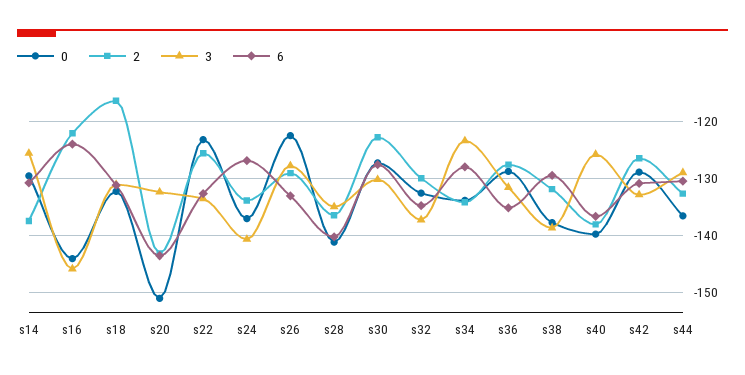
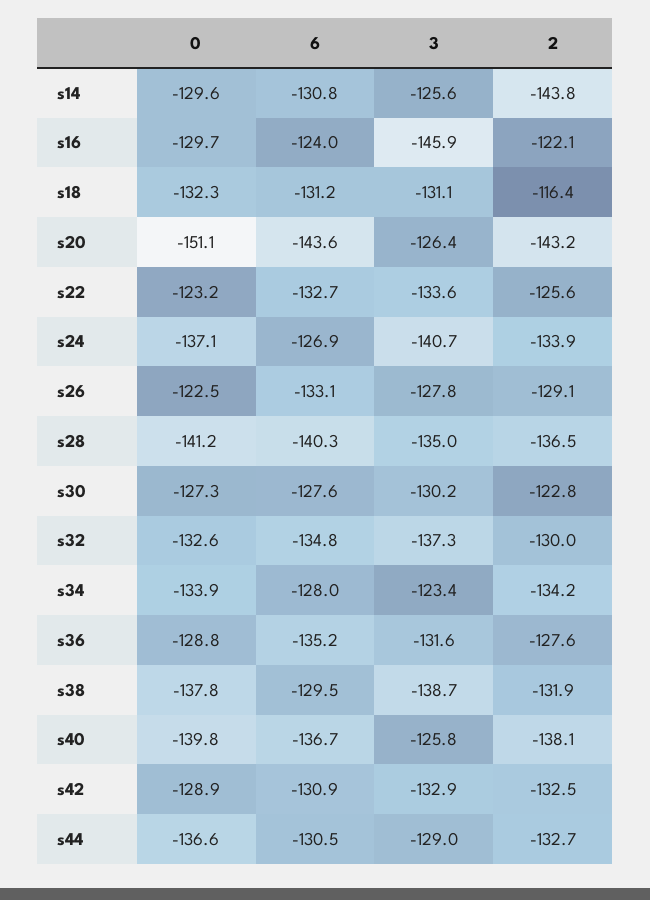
  {
    "0": {
      "s14": -129.6,
-     "s16": -144,
+     "s16": -129.7,
      "s18": -132.3,
      "s20": -151.1,
      "s22": -123.2,
      "s24": -137.1,
      "s26": -122.5,
      "s28": -141.2,
      "s30": -127.3,
      "s32": -132.6,
      "s34": -133.9,
      "s36": -128.8,
      "s38": -137.8,
      "s40": -139.8,
      "s42": -128.9,
      "s44": -136.6
    },
    "2": {
-     "s14": -138,
+     "s14": -143.8,
      "s16": -122.1,
      "s18": -116.4,
      "s20": -143.2,
      "s22": -125.6,
      "s24": -133.9,
      "s26": -129.1,
      "s28": -136.5,
      "s30": -122.8,
      "s32": -130,
      "s34": -134.2,
      "s36": -127.6,
      "s38": -131.9,
      "s40": -138.1,
-     "s42": -126,
+     "s42": -132.5,
      "s44": -132.7
    },
    "3": {
      "s14": -125.6,
      "s16": -145.9,
      "s18": -131.1,
-     "s20": -132,
+     "s20": -126.4,
      "s22": -133.6,
      "s24": -140.7,
      "s26": -127.8,
      "s28": -135,
      "s30": -130.2,
      "s32": -137.3,
      "s34": -123.4,
      "s36": -131.6,
      "s38": -138.7,
      "s40": -125.8,
      "s42": -132.9,
      "s44": -129
    },
    "6": {
      "s14": -130.8,
      "s16": -124,
      "s18": -131.2,
      "s20": -143.6,
      "s22": -132.7,
      "s24": -126.9,
      "s26": -133.1,
      "s28": -140.3,
      "s30": -127.6,
      "s32": -134.8,
      "s34": -128,
      "s36": -135.2,
      "s38": -129.5,
      "s40": -136.7,
      "s42": -130.9,
      "s44": -130.5
    }
  }

